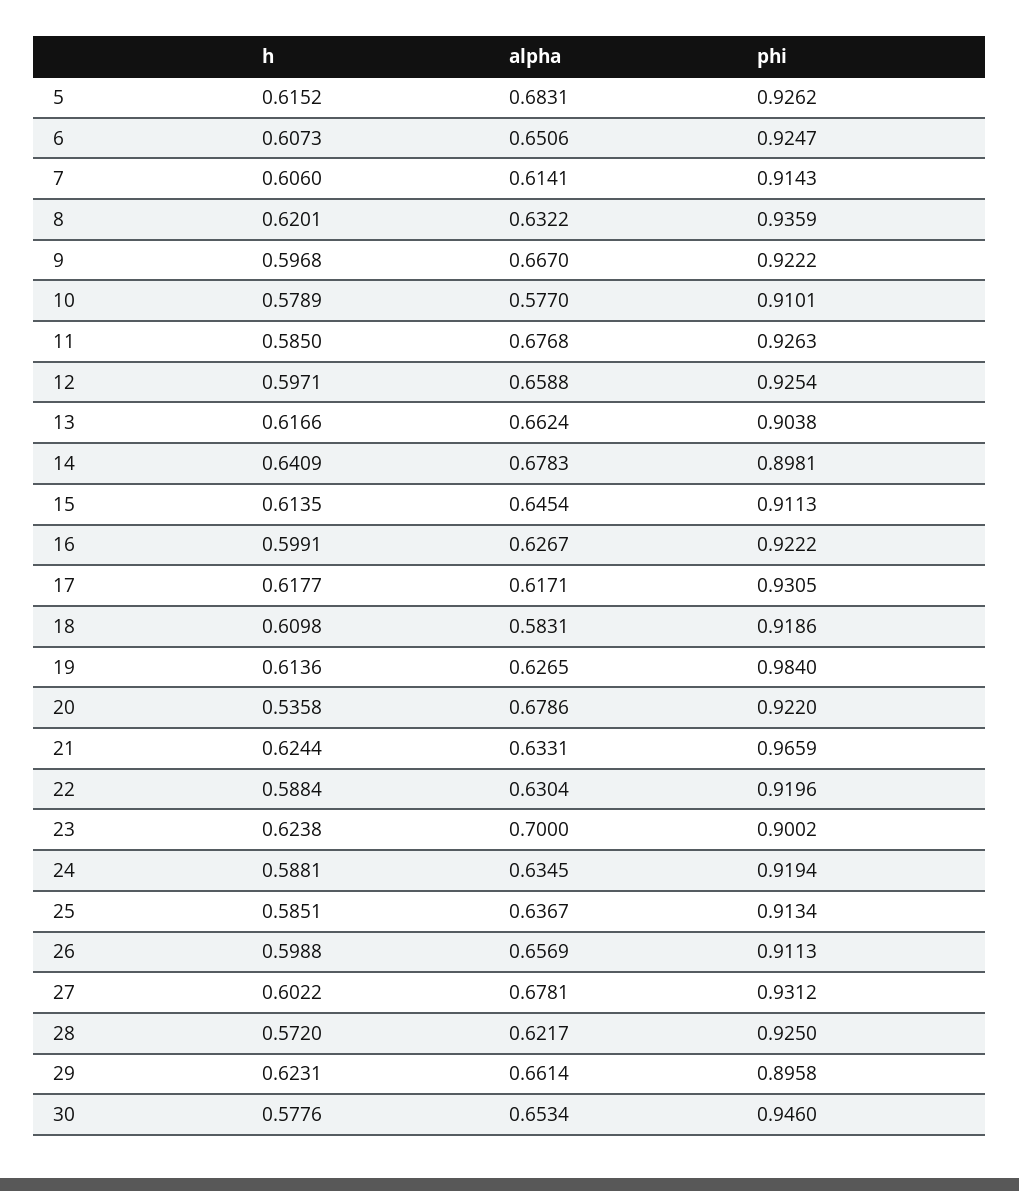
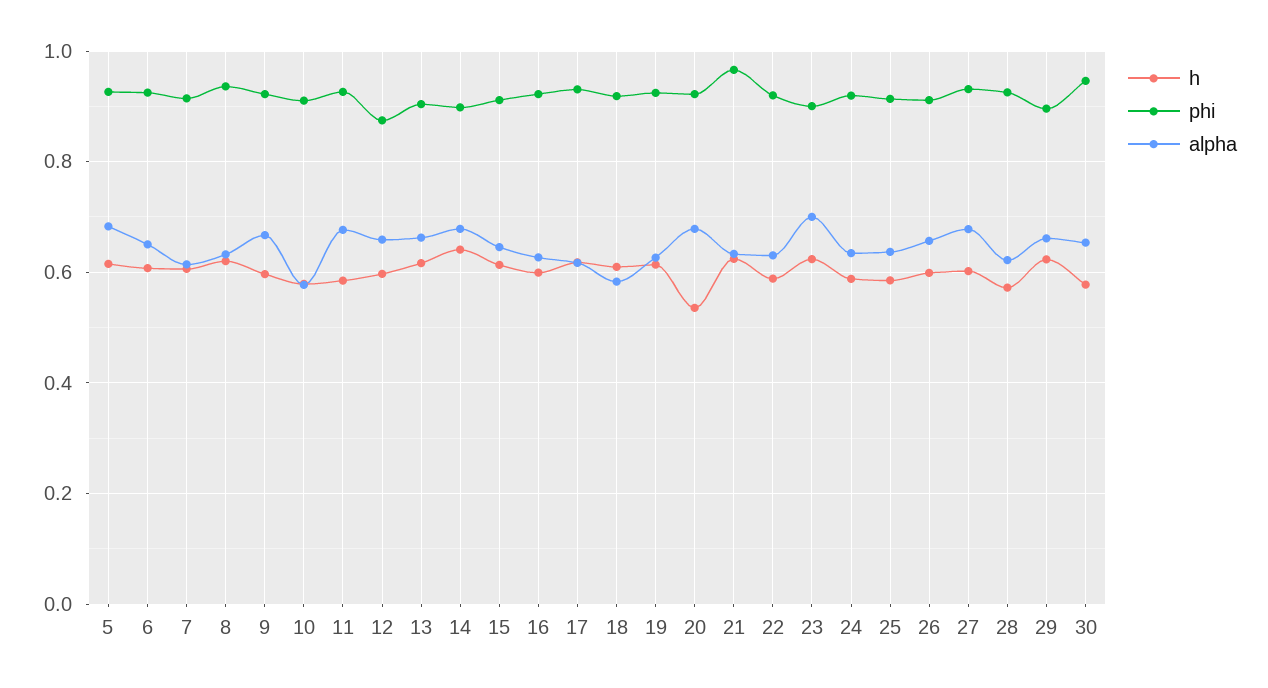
  {
    "h": {
      "5": 0.6152,
      "6": 0.6073,
      "7": 0.606,
      "8": 0.6201,
      "9": 0.5968,
      "10": 0.5789,
      "11": 0.585,
      "12": 0.5971,
      "13": 0.6166,
      "14": 0.6409,
      "15": 0.6135,
      "16": 0.5991,
      "17": 0.6177,
      "18": 0.6098,
      "19": 0.6136,
      "20": 0.5358,
      "21": 0.6244,
      "22": 0.5884,
      "23": 0.6238,
      "24": 0.5881,
      "25": 0.5851,
      "26": 0.5988,
      "27": 0.6022,
      "28": 0.572,
      "29": 0.6231,
      "30": 0.5776
    },
    "alpha": {
      "5": 0.6831,
      "6": 0.6506,
      "7": 0.6141,
      "8": 0.6322,
      "9": 0.667,
      "10": 0.577,
      "11": 0.6768,
      "12": 0.6588,
      "13": 0.6624,
      "14": 0.6783,
      "15": 0.6454,
      "16": 0.6267,
      "17": 0.6171,
      "18": 0.5831,
      "19": 0.6265,
      "20": 0.6786,
      "21": 0.6331,
      "22": 0.6304,
      "23": 0.7,
      "24": 0.6345,
      "25": 0.6367,
      "26": 0.6569,
      "27": 0.6781,
      "28": 0.6217,
      "29": 0.6614,
      "30": 0.6534
    },
    "phi": {
      "5": 0.9262,
      "6": 0.9247,
      "7": 0.9143,
      "8": 0.9359,
      "9": 0.9222,
      "10": 0.9101,
      "11": 0.9263,
-     "12": 0.9254,
+     "12": 0.88,
      "13": 0.9038,
      "14": 0.8981,
      "15": 0.9113,
      "16": 0.9222,
      "17": 0.9305,
      "18": 0.9186,
-     "19": 0.984,
+     "19": 0.92,
      "20": 0.922,
      "21": 0.9659,
      "22": 0.9196,
      "23": 0.9002,
      "24": 0.9194,
      "25": 0.9134,
      "26": 0.9113,
      "27": 0.9312,
      "28": 0.925,
      "29": 0.8958,
      "30": 0.946
    }
  }

